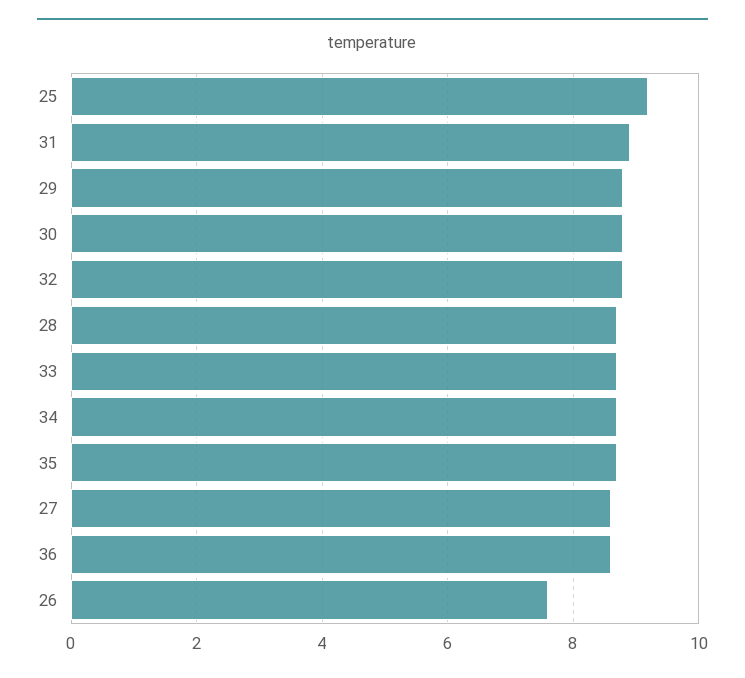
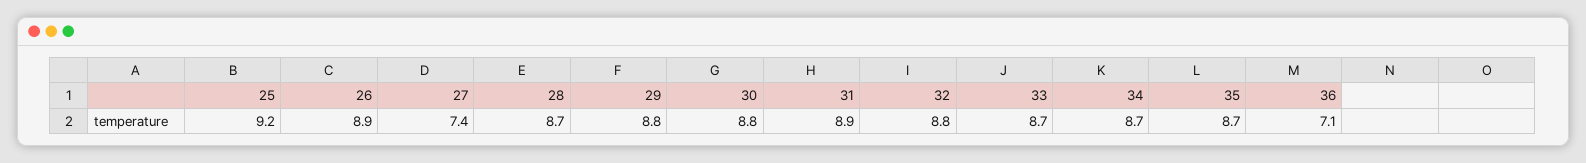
  {
    "25": 9.2,
    "31": 8.9,
    "29": 8.8,
    "30": 8.8,
    "32": 8.8,
    "28": 8.7,
    "33": 8.7,
    "34": 8.7,
    "35": 8.7,
-   "27": 8.5,
+   "27": 7.4,
-   "36": 8.5,
+   "36": 7.1,
-   "26": 7.5
+   "26": 8.9
  }

